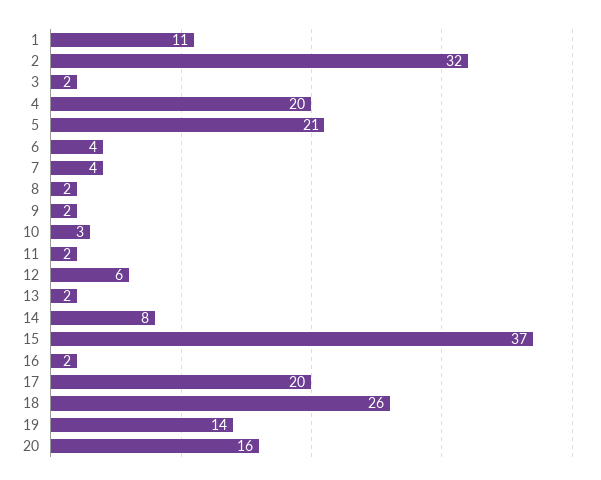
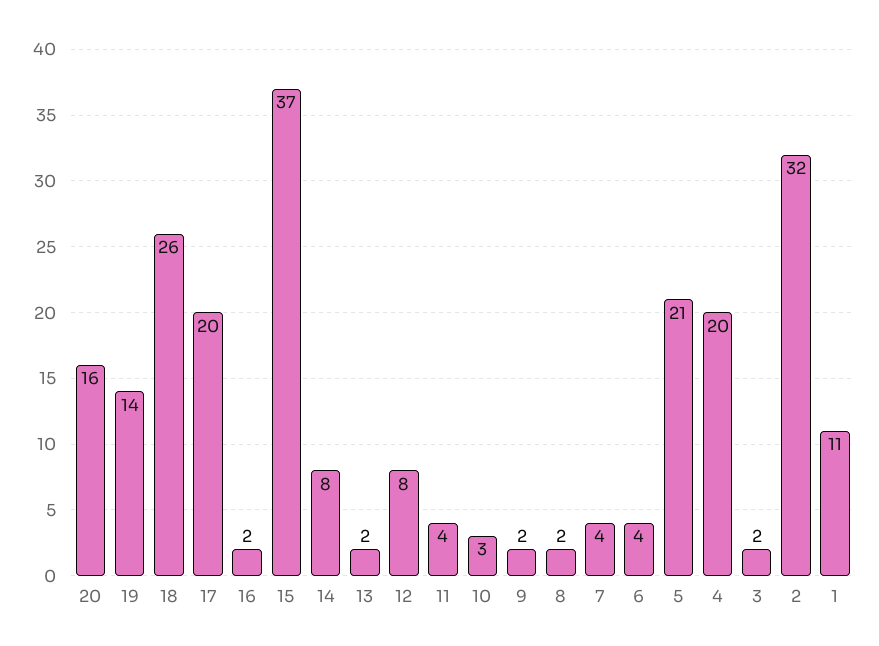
  {
    "1": 11,
    "2": 32,
    "3": 2,
    "4": 20,
    "5": 21,
    "6": 4,
    "7": 4,
    "8": 2,
    "9": 2,
    "10": 3,
-   "11": 2,
+   "11": 4,
-   "12": 6,
+   "12": 8,
    "13": 2,
    "14": 8,
    "15": 37,
    "16": 2,
    "17": 20,
    "18": 26,
    "19": 14,
    "20": 16
  }

